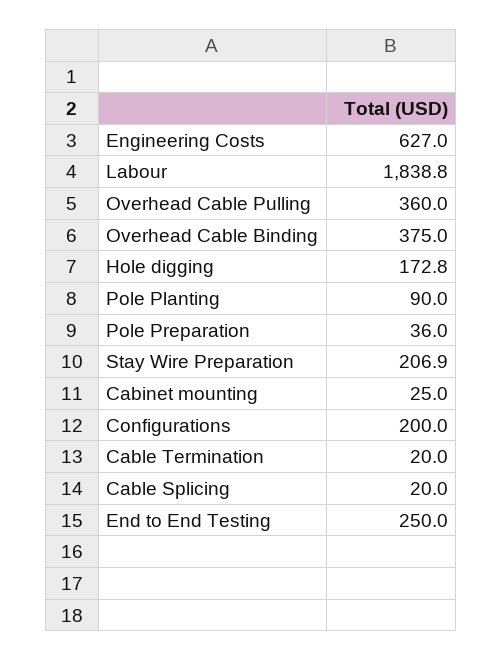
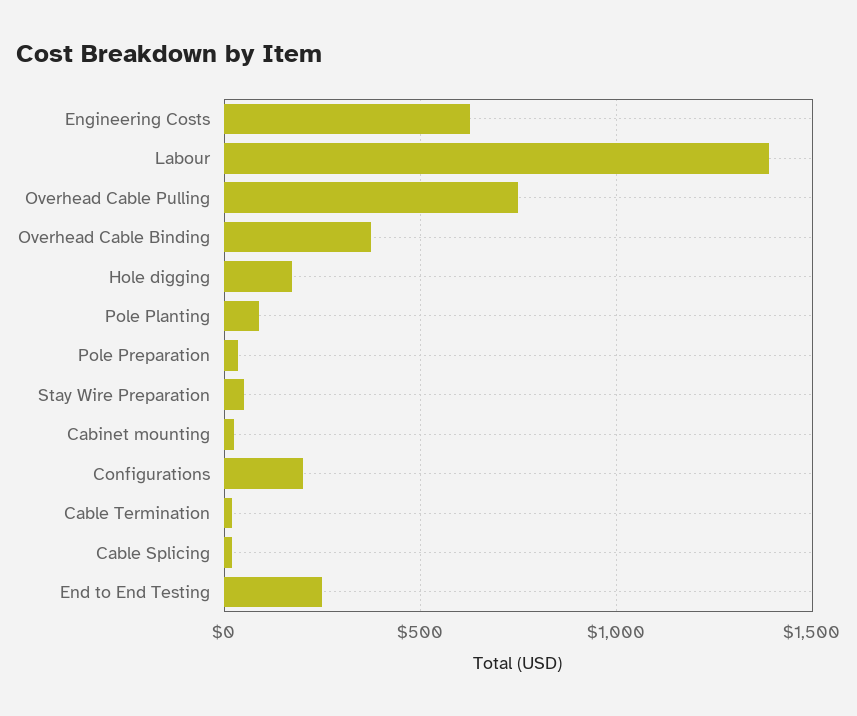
  {
    "Engineering Costs": 627,
-   "Labour": 1838.8,
+   "Labour": 1400,
-   "Overhead Cable Pulling": 360,
+   "Overhead Cable Pulling": 750,
    "Overhead Cable Binding": 375,
    "Hole digging": 172.8,
    "Pole Planting": 90,
    "Pole Preparation": 36,
-   "Stay Wire Preparation": 206.9,
+   "Stay Wire Preparation": 50,
    "Cabinet mounting": 25,
    "Configurations": 200,
    "Cable Termination": 20,
    "Cable Splicing": 20,
    "End to End Testing": 250
  }

